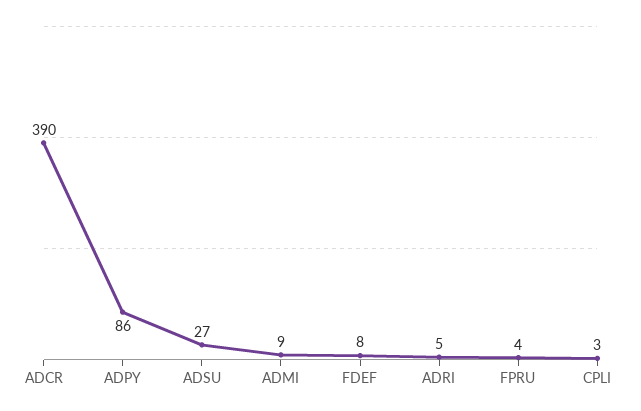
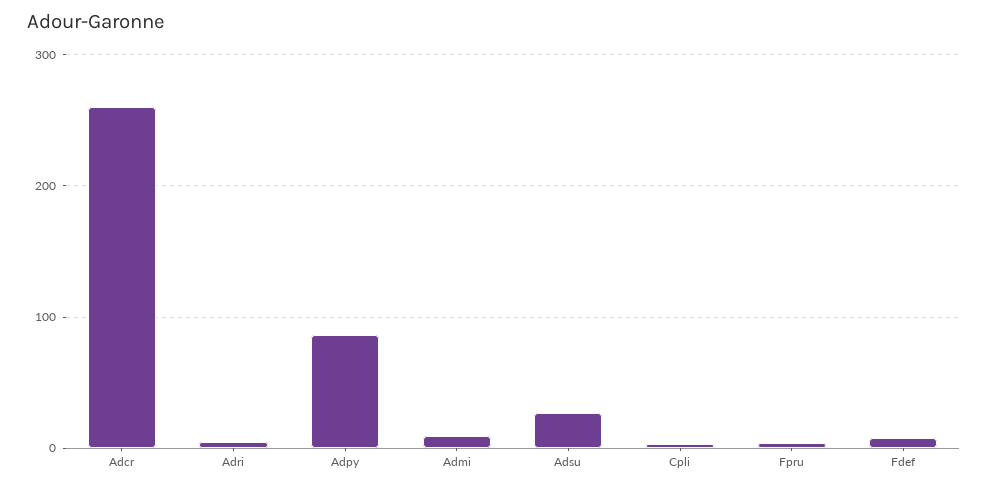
  {
-   "ADCR": 390,
+   "ADCR": 260,
    "ADPY": 86,
    "ADSU": 27,
    "ADMI": 9,
    "FDEF": 8,
    "ADRI": 5,
    "FPRU": 4,
    "CPLI": 3
  }

